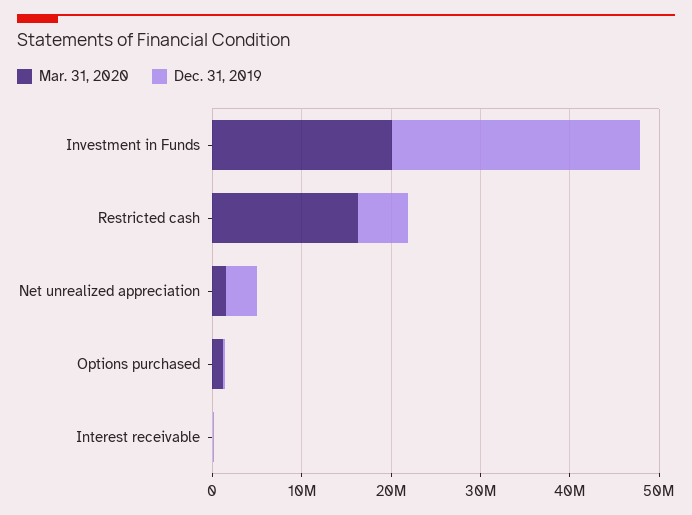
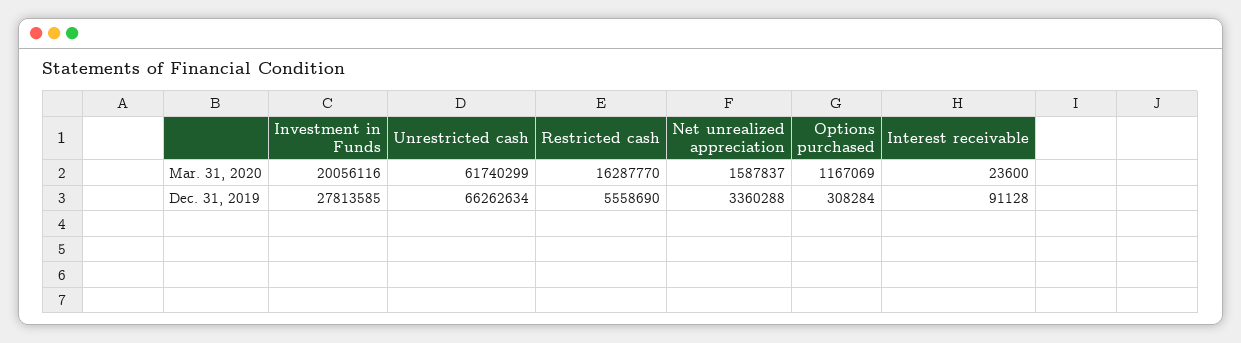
  {
    "Mar. 31, 2020": {
      "Investment in Funds": 20056116,
      "Restricted cash": 16287770,
      "Net unrealized appreciation": 1587837,
      "Options purchased": 1167069,
-     "Interest receivable": 23600
+     "Interest receivable": 23600,
+     "Unrestricted cash": 61740299
    },
    "Dec. 31, 2019": {
      "Investment in Funds": 27813585,
      "Restricted cash": 5558690,
      "Net unrealized appreciation": 3360288,
      "Options purchased": 308284,
-     "Interest receivable": 91128
+     "Interest receivable": 91128,
+     "Unrestricted cash": 66262634
    }
  }

